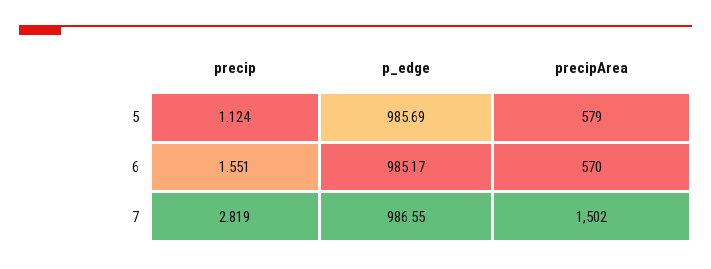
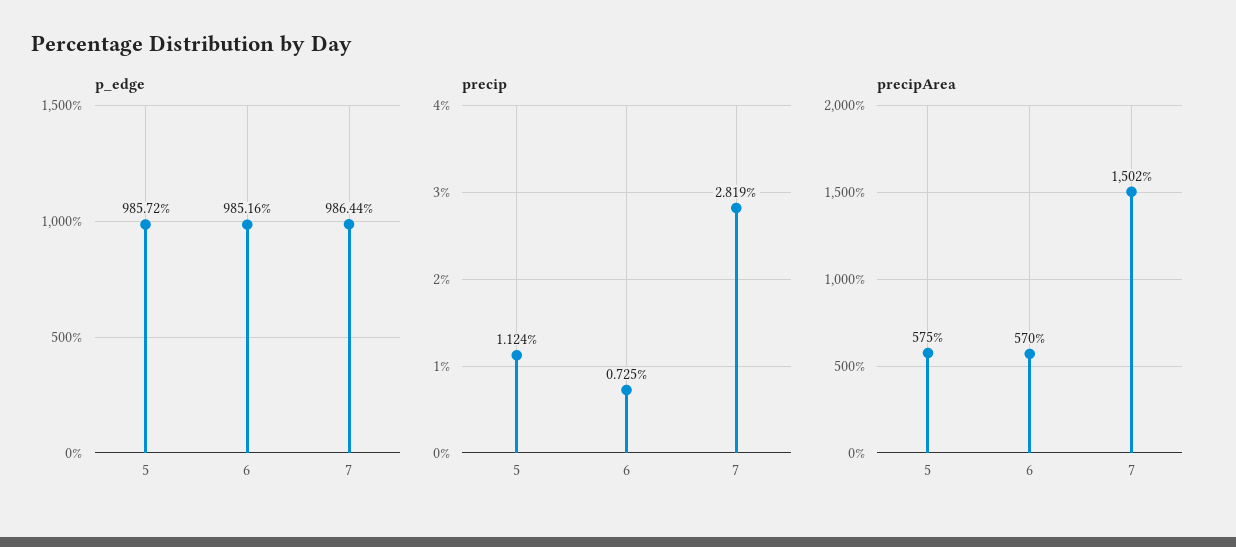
  {
    "precip": {
      "5": 1.124,
-     "6": 1.551,
+     "6": 0.725,
      "7": 2.819
    },
    "p_edge": {
-     "5": 985.69,
+     "5": 985.72,
-     "6": 985.17,
+     "6": 985.16,
-     "7": 986.55
+     "7": 986.44
    },
    "precipArea": {
-     "5": 579,
+     "5": 575,
      "6": 570,
      "7": 1502
    }
  }

